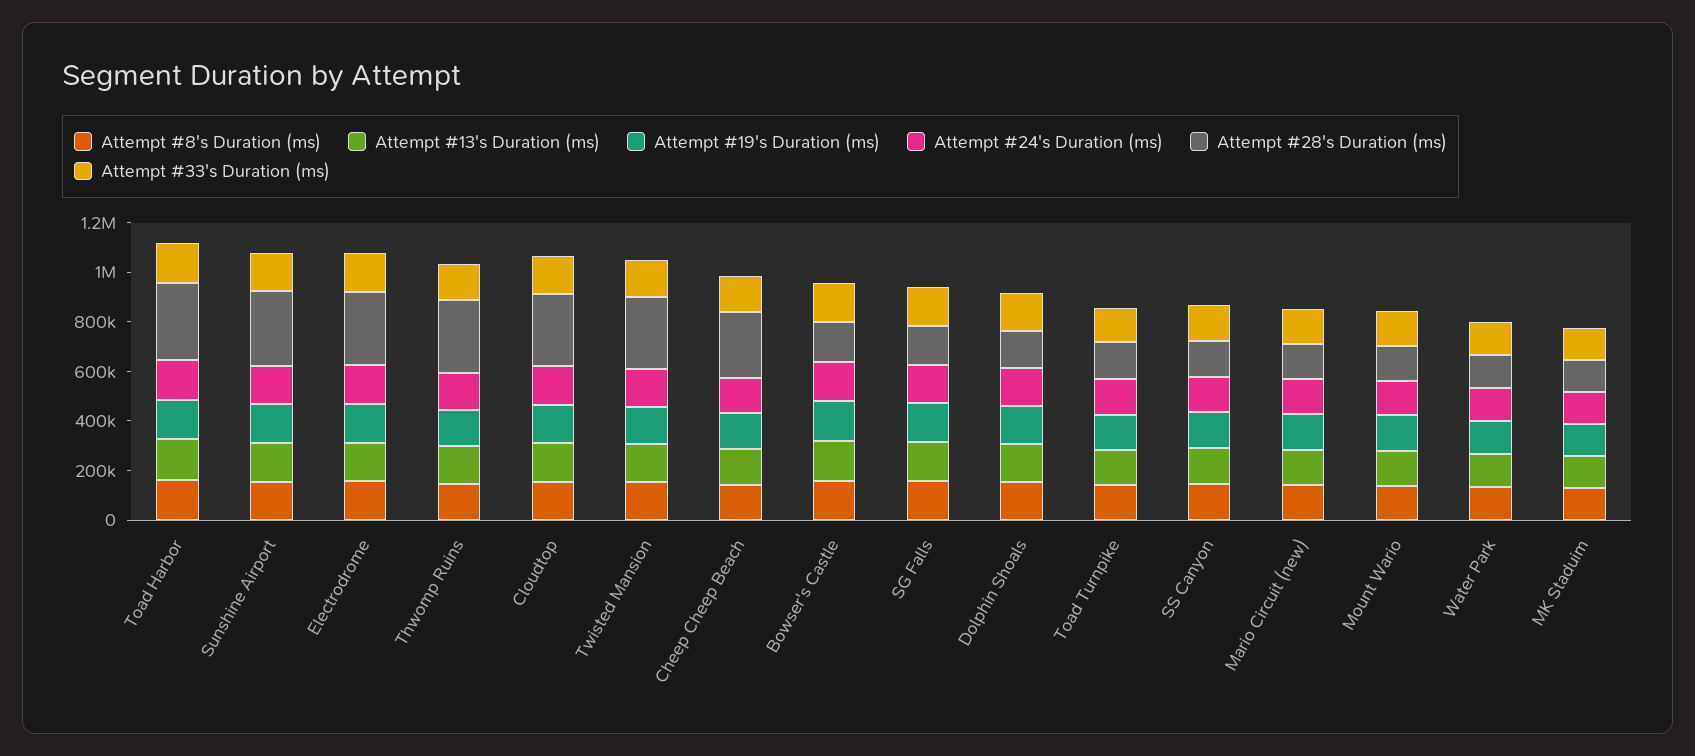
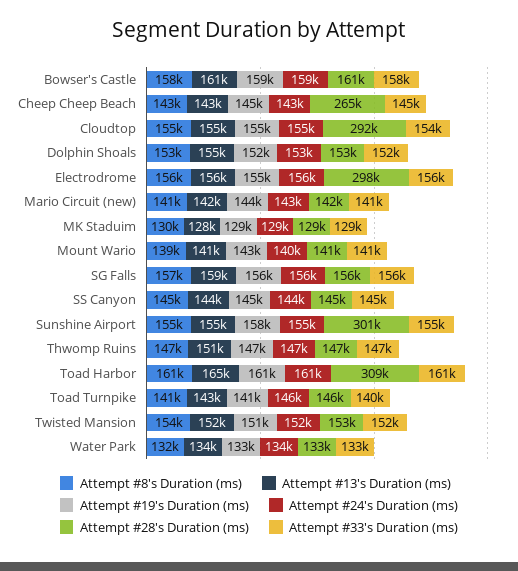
  {
    "Attempt #8's Duration (ms)": {
      "Toad Harbor": 161000,
      "Sunshine Airport": 155000,
      "Electrodrome": 156000,
      "Thwomp Ruins": 147000,
      "Cloudtop": 155000,
      "Twisted Mansion": 154000,
      "Cheep Cheep Beach": 143000,
      "Bowser's Castle": 158000,
      "SG Falls": 157000,
      "Dolphin Shoals": 153000,
      "Toad Turnpike": 141000,
      "SS Canyon": 145000,
      "Mario Circuit (new)": 141000,
      "Mount Wario": 139000,
      "Water Park": 132000,
      "MK Staduim": 130000
    },
    "Attempt #13's Duration (ms)": {
      "Toad Harbor": 165000,
      "Sunshine Airport": 155000,
      "Electrodrome": 156000,
      "Thwomp Ruins": 151000,
      "Cloudtop": 155000,
      "Twisted Mansion": 152000,
      "Cheep Cheep Beach": 143000,
      "Bowser's Castle": 161000,
      "SG Falls": 159000,
      "Dolphin Shoals": 155000,
      "Toad Turnpike": 143000,
      "SS Canyon": 144000,
      "Mario Circuit (new)": 142000,
      "Mount Wario": 141000,
      "Water Park": 134000,
      "MK Staduim": 128000
    },
    "Attempt #19's Duration (ms)": {
      "Toad Harbor": 161000,
      "Sunshine Airport": 158000,
      "Electrodrome": 155000,
      "Thwomp Ruins": 147000,
      "Cloudtop": 155000,
      "Twisted Mansion": 151000,
      "Cheep Cheep Beach": 145000,
      "Bowser's Castle": 159000,
      "SG Falls": 156000,
      "Dolphin Shoals": 152000,
      "Toad Turnpike": 141000,
      "SS Canyon": 145000,
      "Mario Circuit (new)": 144000,
      "Mount Wario": 143000,
      "Water Park": 133000,
      "MK Staduim": 129000
    },
    "Attempt #24's Duration (ms)": {
      "Toad Harbor": 161000,
      "Sunshine Airport": 155000,
      "Electrodrome": 156000,
      "Thwomp Ruins": 147000,
      "Cloudtop": 155000,
      "Twisted Mansion": 152000,
      "Cheep Cheep Beach": 143000,
      "Bowser's Castle": 159000,
      "SG Falls": 156000,
      "Dolphin Shoals": 153000,
      "Toad Turnpike": 146000,
      "SS Canyon": 144000,
      "Mario Circuit (new)": 143000,
      "Mount Wario": 140000,
      "Water Park": 134000,
      "MK Staduim": 129000
    },
    "Attempt #28's Duration (ms)": {
      "Toad Harbor": 309000,
      "Sunshine Airport": 301000,
      "Electrodrome": 298000,
-     "Thwomp Ruins": 300000,
+     "Thwomp Ruins": 147000,
      "Cloudtop": 292000,
-     "Twisted Mansion": 300000,
+     "Twisted Mansion": 153000,
      "Cheep Cheep Beach": 265000,
      "Bowser's Castle": 161000,
      "SG Falls": 156000,
      "Dolphin Shoals": 153000,
      "Toad Turnpike": 146000,
      "SS Canyon": 145000,
      "Mario Circuit (new)": 142000,
      "Mount Wario": 141000,
      "Water Park": 133000,
      "MK Staduim": 129000
    },
    "Attempt #33's Duration (ms)": {
      "Toad Harbor": 161000,
      "Sunshine Airport": 155000,
      "Electrodrome": 156000,
      "Thwomp Ruins": 147000,
      "Cloudtop": 154000,
      "Twisted Mansion": 152000,
      "Cheep Cheep Beach": 145000,
      "Bowser's Castle": 158000,
      "SG Falls": 156000,
      "Dolphin Shoals": 152000,
      "Toad Turnpike": 140000,
      "SS Canyon": 145000,
      "Mario Circuit (new)": 141000,
      "Mount Wario": 141000,
      "Water Park": 133000,
      "MK Staduim": 129000
    }
  }

